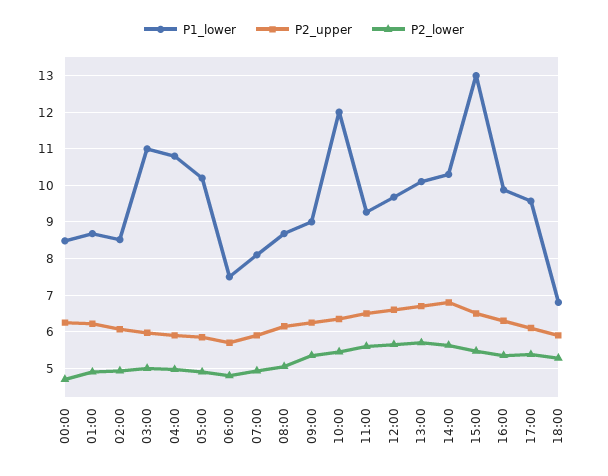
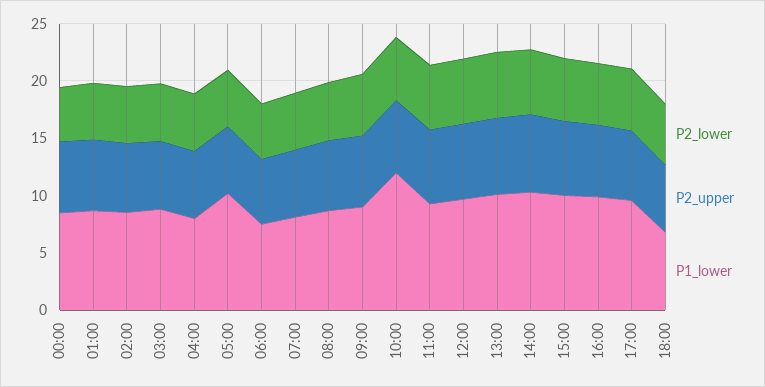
  {
    "P1_lower": {
      "00:00": 8.4,
      "01:00": 8.6,
      "02:00": 8.6,
-     "03:00": 11,
+     "03:00": 9,
-     "04:00": 10.8,
+     "04:00": 8,
      "05:00": 10.2,
      "06:00": 7.6,
      "07:00": 8.2,
      "08:00": 8.6,
      "09:00": 9,
      "10:00": 12,
      "11:00": 9.2,
      "12:00": 9.6,
      "13:00": 10.2,
      "14:00": 10.4,
-     "15:00": 13,
+     "15:00": 10,
      "16:00": 9.8,
      "17:00": 9.6,
      "18:00": 6.8
    },
    "P2_upper": {
      "00:00": 6.2,
      "01:00": 6.2,
      "02:00": 6,
      "03:00": 6,
      "04:00": 6,
      "05:00": 5.8,
      "06:00": 5.8,
      "07:00": 6,
      "08:00": 6.2,
      "09:00": 6.2,
      "10:00": 6.4,
      "11:00": 6.6,
      "12:00": 6.6,
      "13:00": 6.8,
      "14:00": 6.8,
      "15:00": 6.6,
      "16:00": 6.4,
      "17:00": 6.2,
      "18:00": 6
    },
    "P2_lower": {
      "00:00": 4.8,
      "01:00": 5,
      "02:00": 5,
      "03:00": 5,
      "04:00": 5,
      "05:00": 5,
      "06:00": 4.8,
      "07:00": 5,
      "08:00": 5,
      "09:00": 5.4,
      "10:00": 5.4,
      "11:00": 5.6,
      "12:00": 5.6,
      "13:00": 5.8,
      "14:00": 5.6,
      "15:00": 5.4,
      "16:00": 5.4,
      "17:00": 5.4,
      "18:00": 5.2
    }
  }

